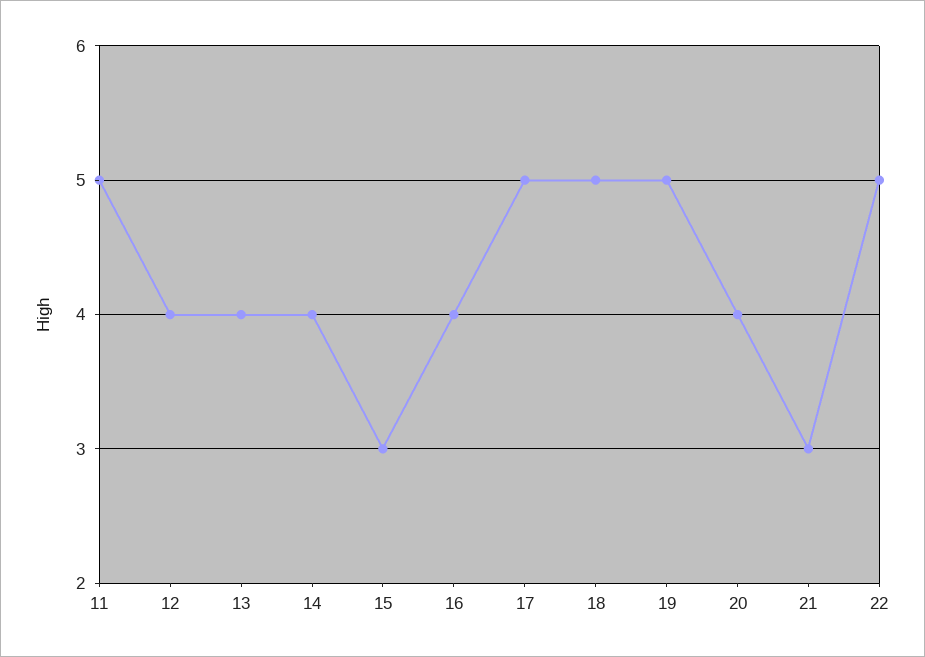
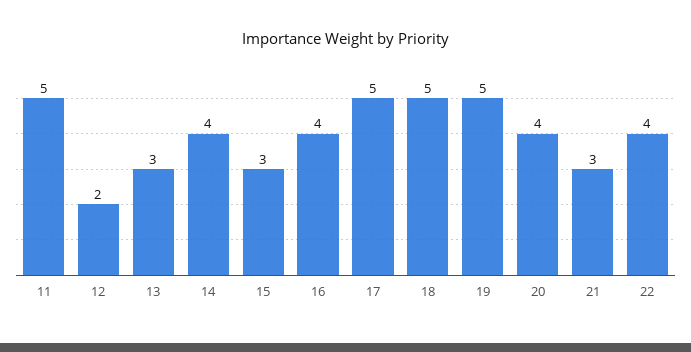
  {
    "11": 5,
-   "12": 4,
+   "12": 2,
-   "13": 4,
+   "13": 3,
    "14": 4,
    "15": 3,
    "16": 4,
    "17": 5,
    "18": 5,
    "19": 5,
    "20": 4,
    "21": 3,
-   "22": 5
+   "22": 4
  }

